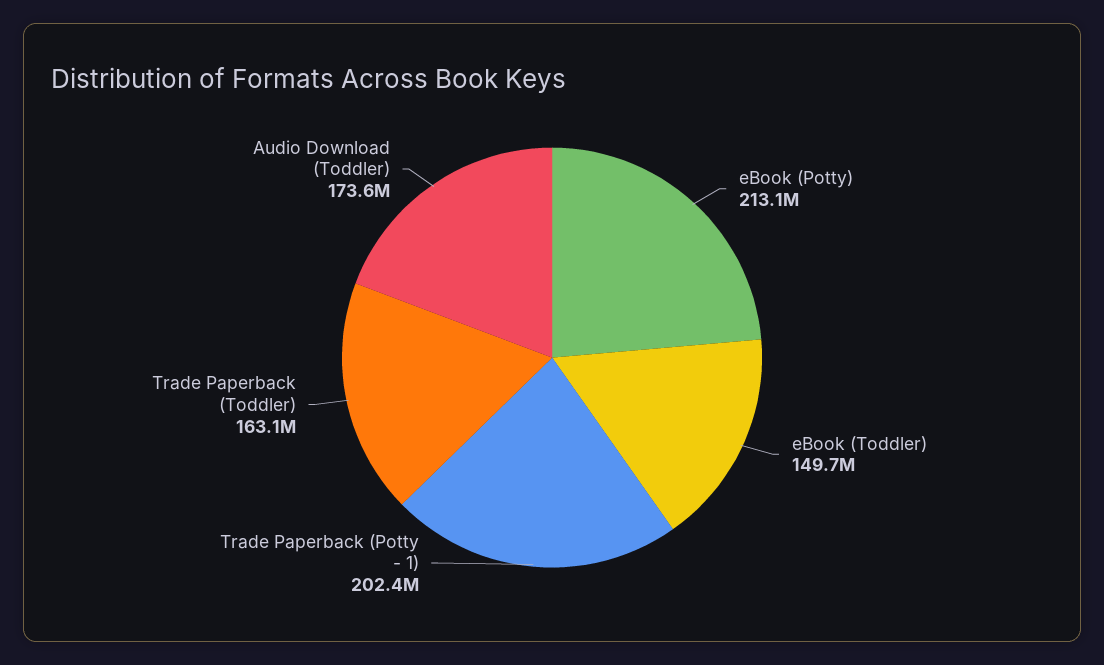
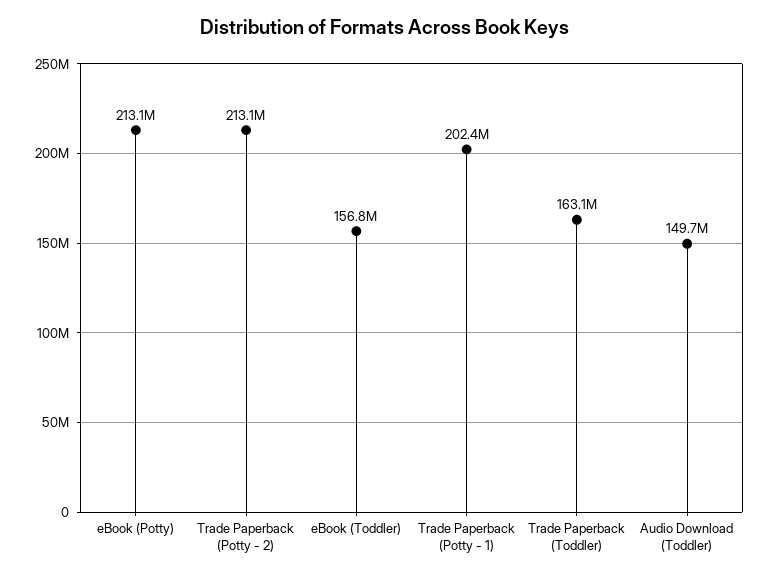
  {
    "eBook (Potty)": 213100000,
-   "eBook (Toddler)": 149700000,
+   "eBook (Toddler)": 156800000,
    "Trade Paperback (Potty - 1)": 202400000,
    "Trade Paperback (Toddler)": 163100000,
-   "Audio Download (Toddler)": 173600000
+   "Audio Download (Toddler)": 149700000,
+   "Trade Paperback (Potty - 2)": 213100000
  }

